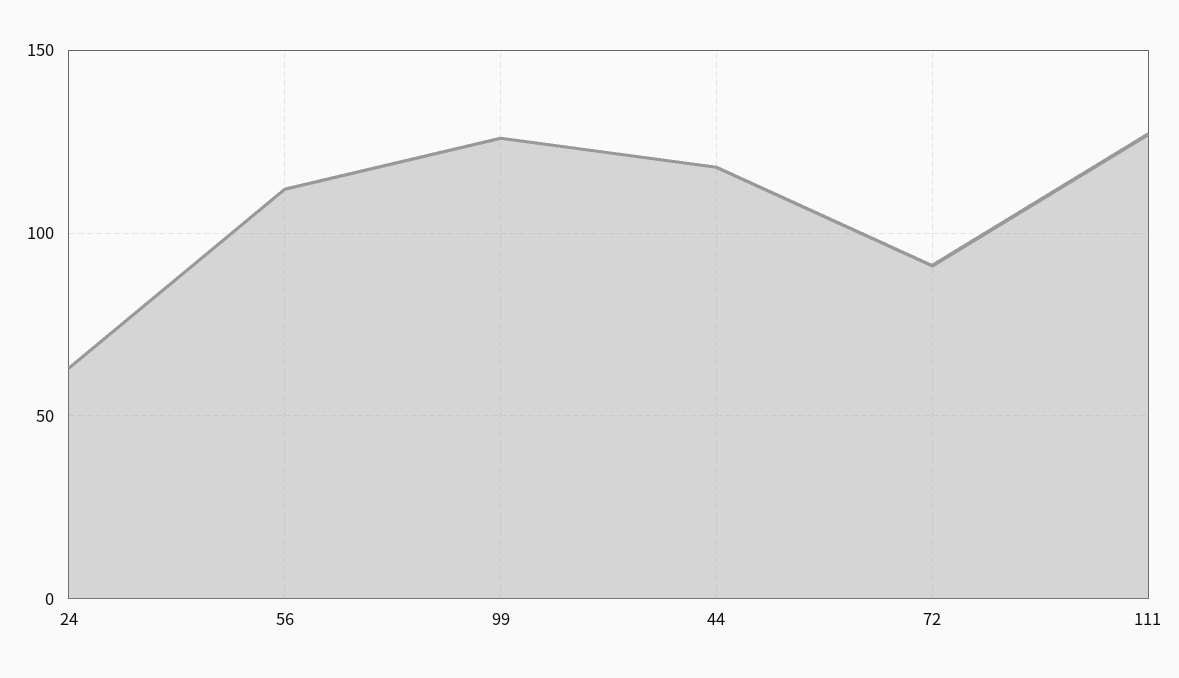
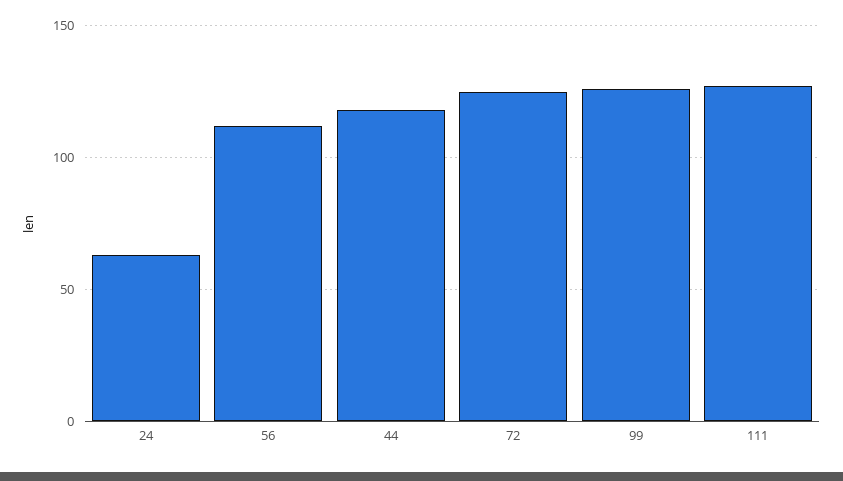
  {
    "24": 65,
    "56": 110,
    "99": 125,
    "44": 120,
-   "72": 90,
+   "72": 125,
    "111": 125
  }

